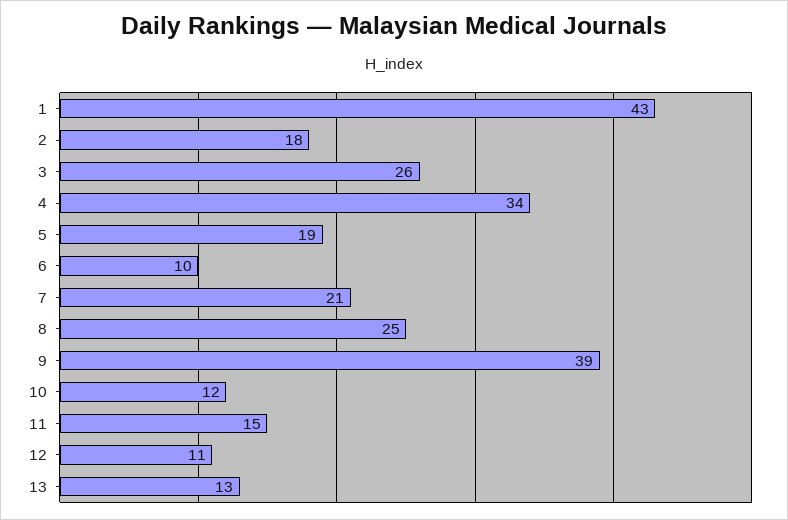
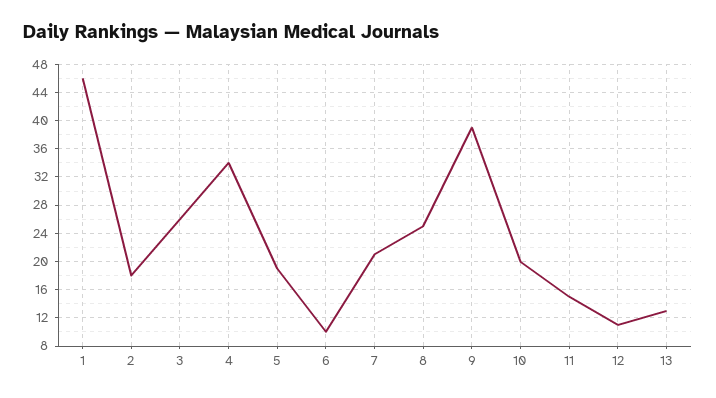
  {
-   "1": 43,
+   "1": 46,
    "2": 18,
    "3": 26,
    "4": 34,
    "5": 19,
    "6": 10,
    "7": 21,
    "8": 25,
    "9": 39,
-   "10": 12,
+   "10": 20,
    "11": 15,
    "12": 11,
    "13": 13
  }

